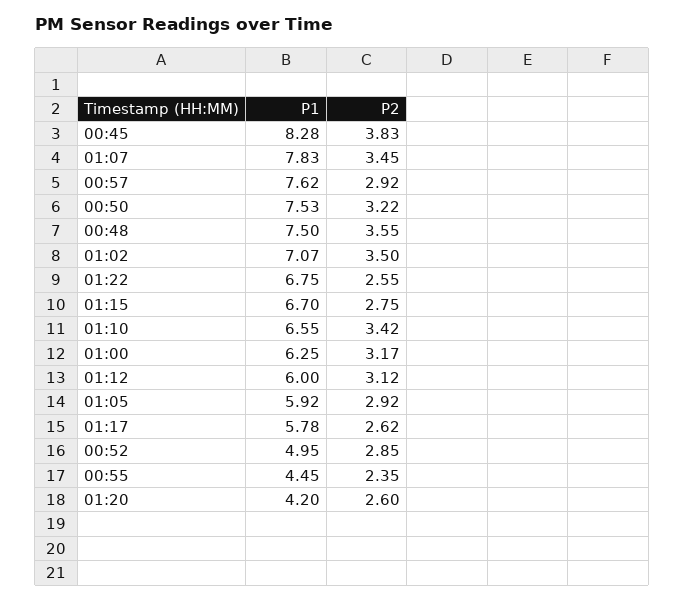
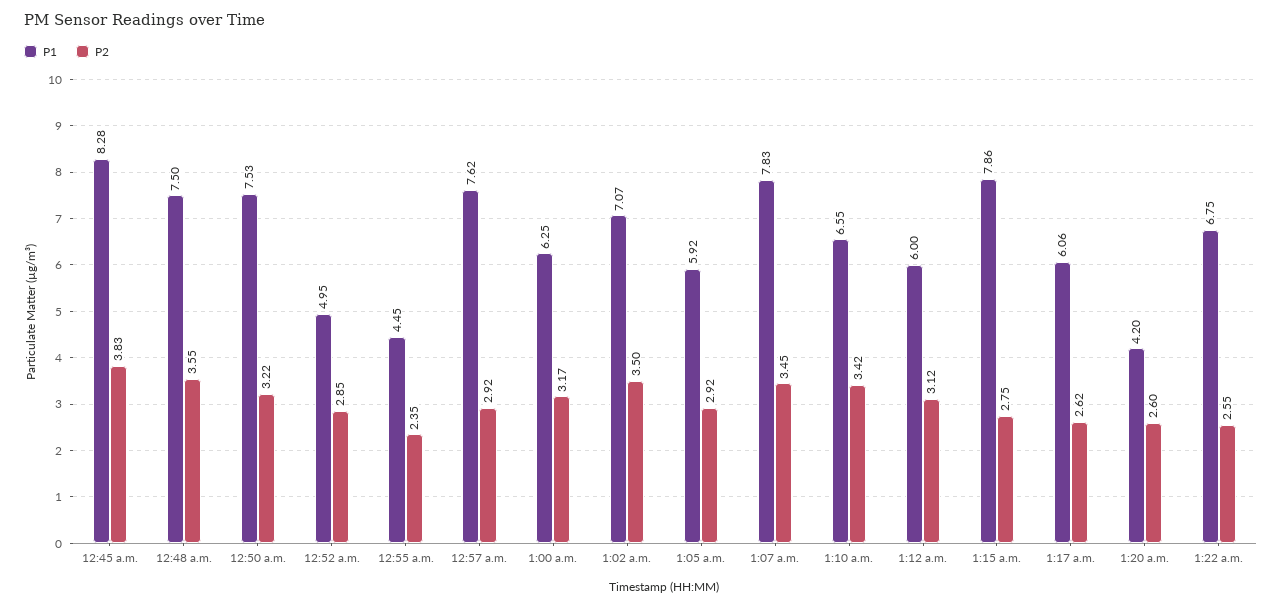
  {
    "P1": {
      "00:45": 8.28,
      "01:07": 7.83,
      "00:57": 7.62,
      "00:50": 7.53,
      "00:48": 7.5,
      "01:02": 7.07,
      "01:22": 6.75,
-     "01:15": 6.7,
+     "01:15": 7.86,
      "01:10": 6.55,
      "01:00": 6.25,
      "01:12": 6,
      "01:05": 5.92,
-     "01:17": 5.78,
+     "01:17": 6.06,
      "00:52": 4.95,
      "00:55": 4.45,
      "01:20": 4.2
    },
    "P2": {
      "00:45": 3.83,
      "01:07": 3.45,
      "00:57": 2.92,
      "00:50": 3.22,
      "00:48": 3.55,
      "01:02": 3.5,
      "01:22": 2.55,
      "01:15": 2.75,
      "01:10": 3.42,
      "01:00": 3.17,
      "01:12": 3.12,
      "01:05": 2.92,
      "01:17": 2.62,
      "00:52": 2.85,
      "00:55": 2.35,
      "01:20": 2.6
    }
  }

